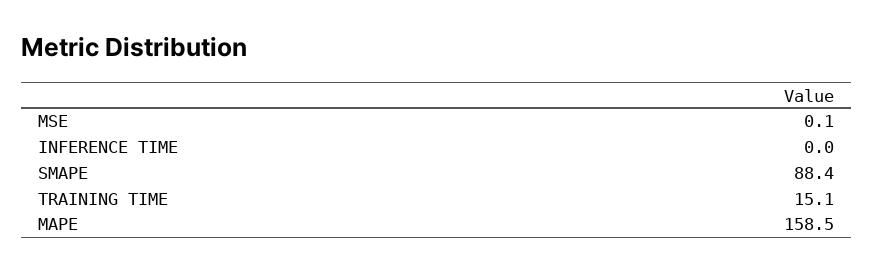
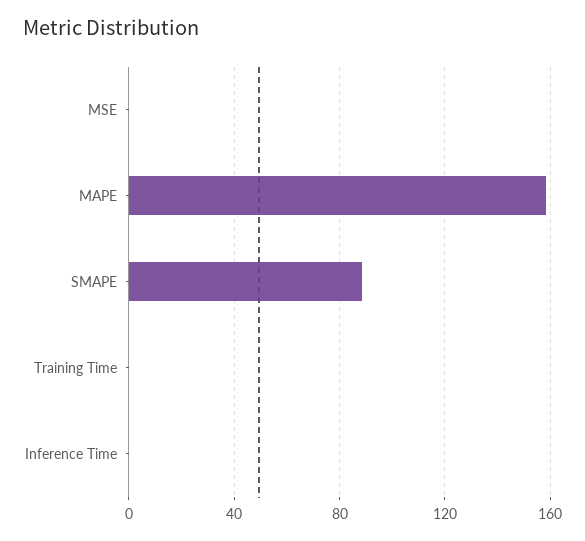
  {
    "MSE": 0.1,
    "INFERENCE TIME": 0,
    "SMAPE": 88.4,
-   "TRAINING TIME": 15.1,
+   "TRAINING TIME": 0,
    "MAPE": 158.5
  }

